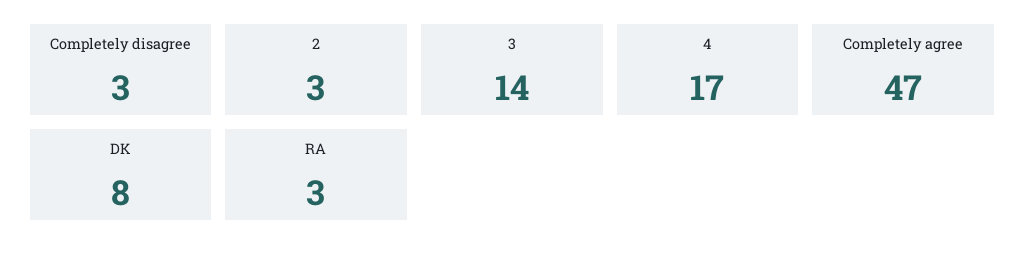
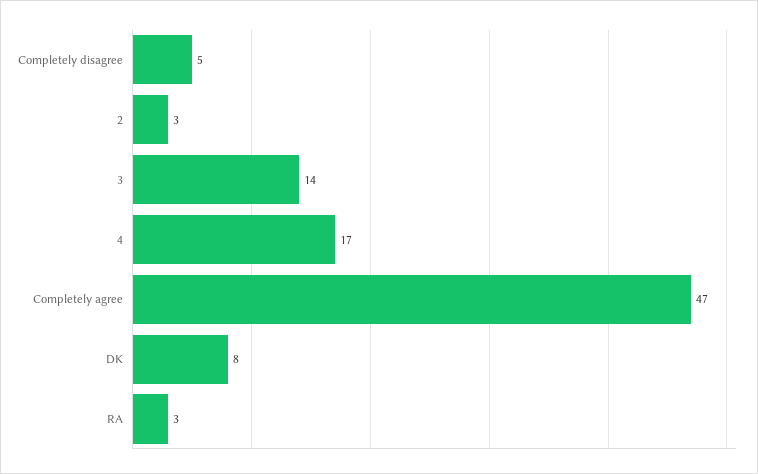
  {
-   "Completely disagree": 3,
+   "Completely disagree": 5,
    "2": 3,
    "3": 14,
    "4": 17,
    "Completely agree": 47,
    "DK": 8,
    "RA": 3
  }

